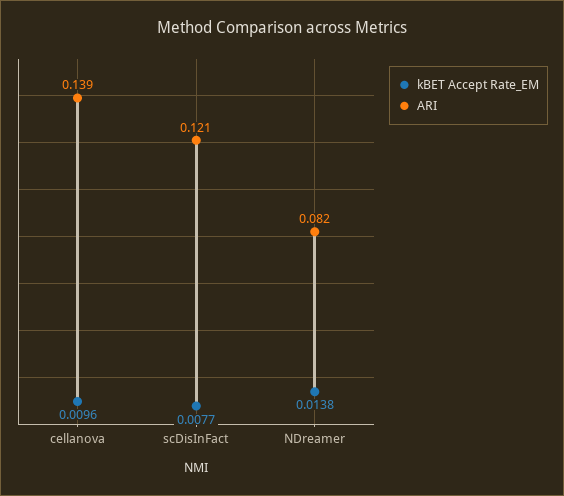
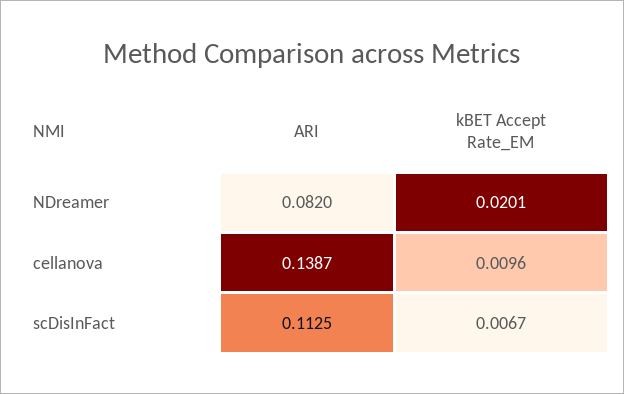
  {
    "kBET Accept Rate_EM": {
      "cellanova": 0.0096,
-     "scDisInFact": 0.0077,
+     "scDisInFact": 0.0067,
-     "NDreamer": 0.0138
+     "NDreamer": 0.0201
    },
    "ARI": {
      "cellanova": 0.1387,
-     "scDisInFact": 0.121,
+     "scDisInFact": 0.1125,
      "NDreamer": 0.082
    }
  }

